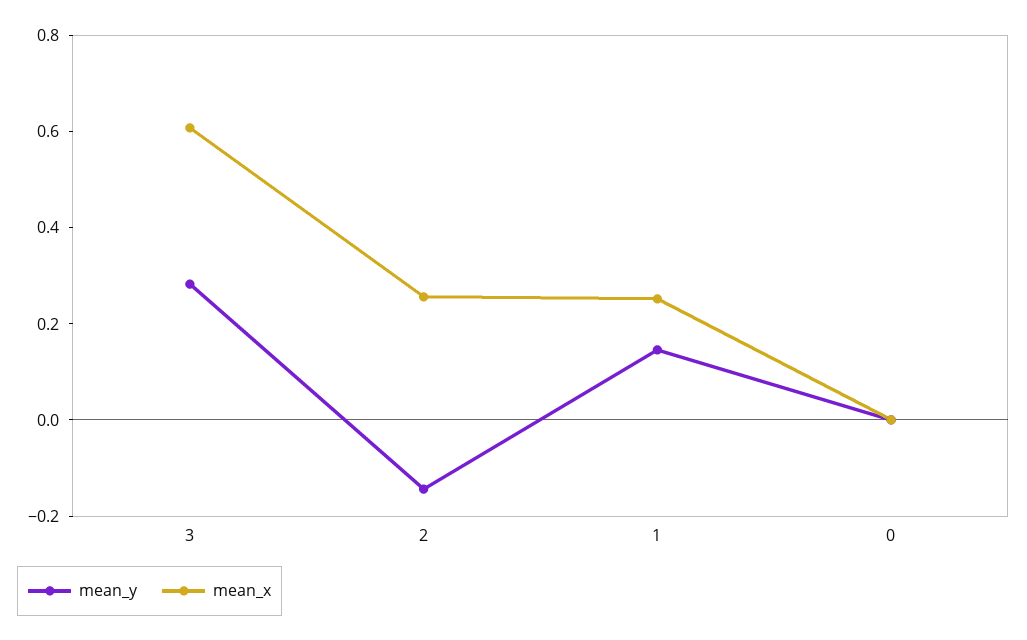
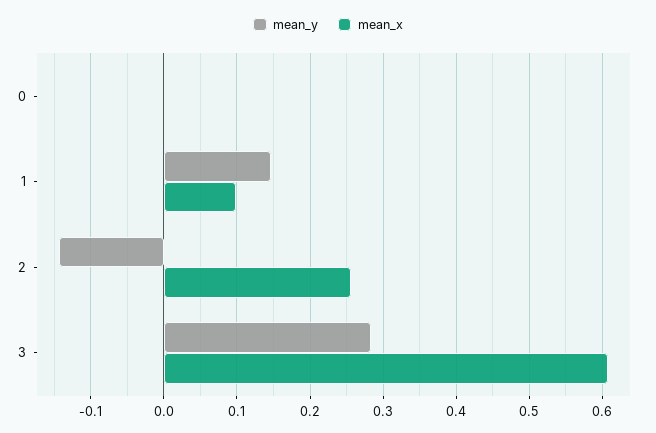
  {
    "mean_y": {
      "3": 0.28,
      "2": -0.14,
      "1": 0.15,
      "0": 0
    },
    "mean_x": {
      "3": 0.61,
      "2": 0.26,
-     "1": 0.25,
+     "1": 0.1,
      "0": 0
    }
  }

